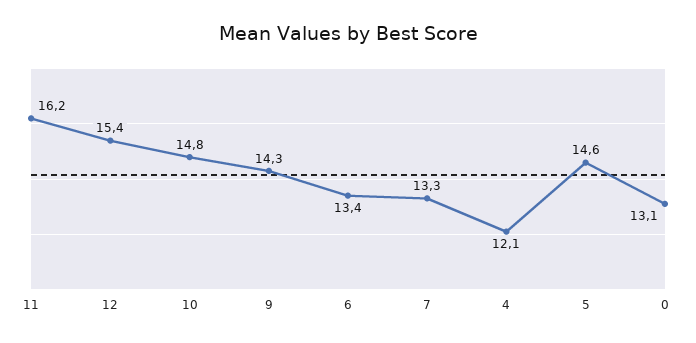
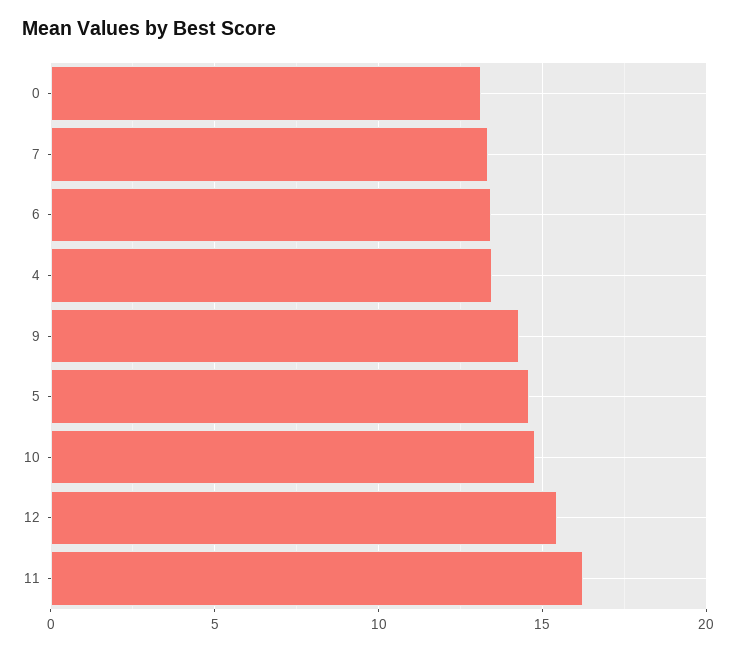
  {
    "11": 16.2,
    "12": 15.4,
    "10": 14.8,
    "9": 14.3,
    "6": 13.4,
    "7": 13.3,
-   "4": 12.1,
+   "4": 13.5,
    "5": 14.6,
    "0": 13.1
  }

